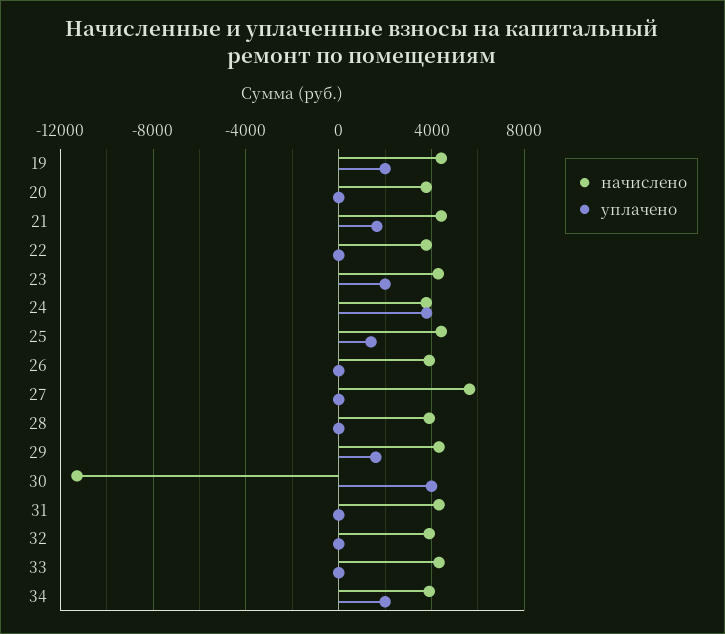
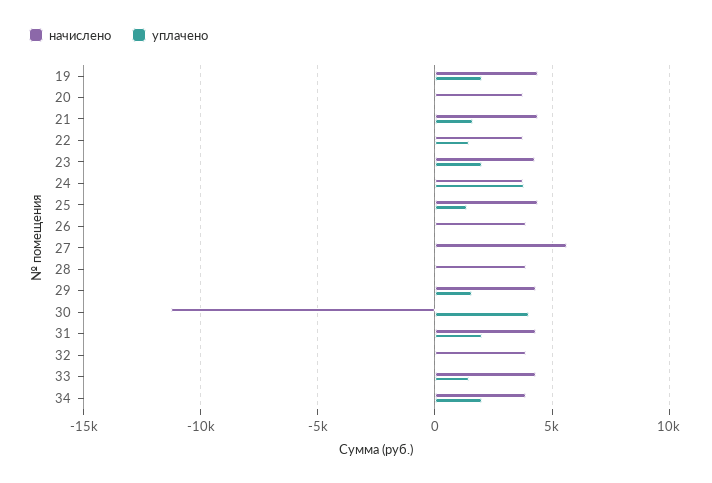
  {
    "начислено": {
      "19": 4500,
      "20": 4000,
      "21": 4500,
      "22": 4000,
      "23": 4500,
      "24": 4000,
      "25": 4500,
      "26": 4000,
      "27": 5500,
      "28": 4000,
      "29": 4500,
      "30": -11500,
      "31": 4500,
      "32": 4000,
      "33": 4500,
      "34": 4000
    },
    "уплачено": {
      "19": 2000,
      "20": 0,
      "21": 1500,
-     "22": 0,
+     "22": 1500,
      "23": 2000,
      "24": 4000,
      "25": 1500,
      "26": 0,
      "27": 0,
      "28": 0,
      "29": 1500,
      "30": 4000,
-     "31": 0,
+     "31": 2000,
      "32": 0,
-     "33": 0,
+     "33": 1500,
      "34": 2000
    }
  }

